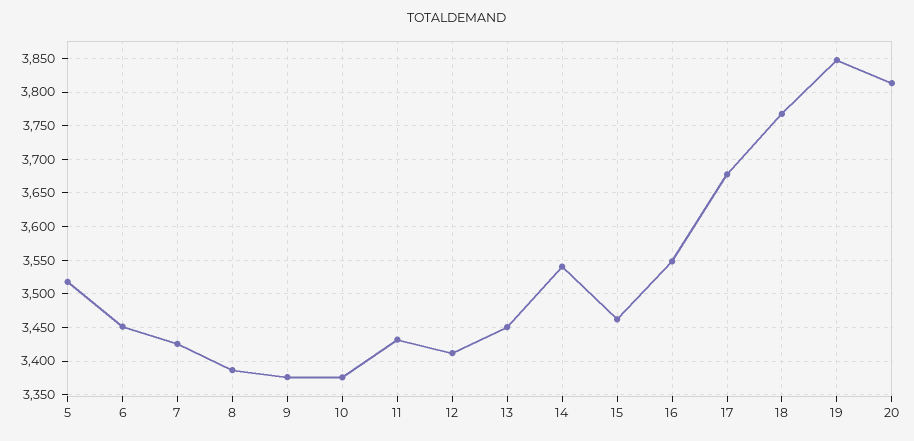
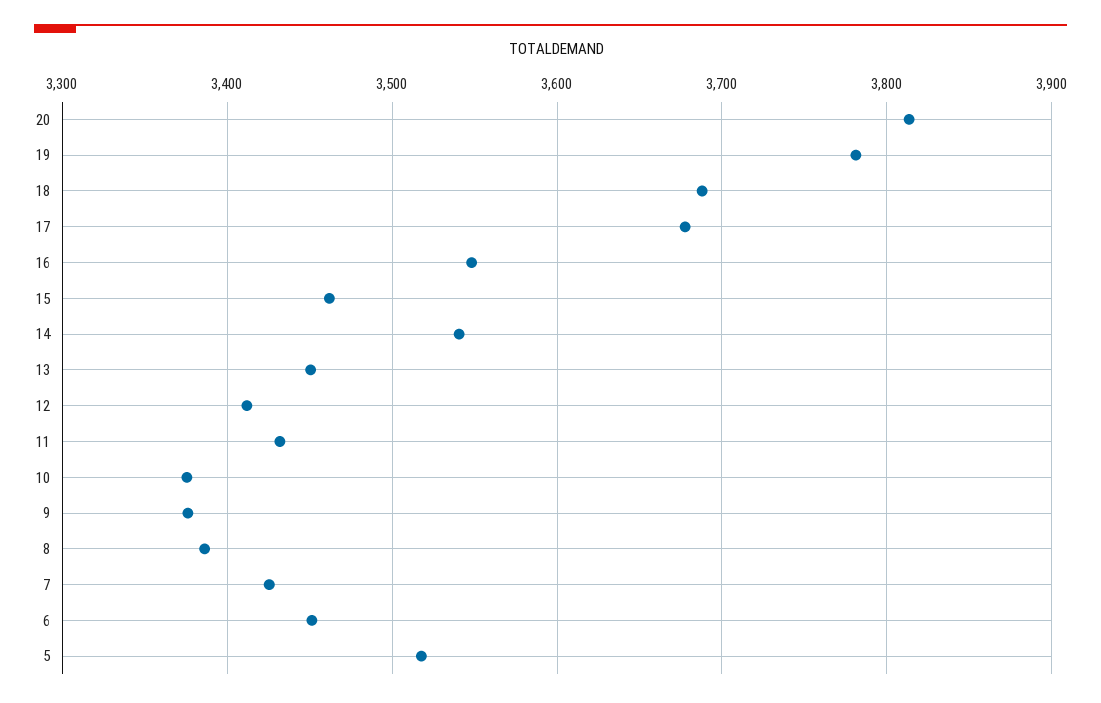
  {
    "5": 3520,
    "6": 3450,
    "7": 3430,
    "8": 3390,
    "9": 3380,
    "10": 3380,
    "11": 3430,
    "12": 3410,
    "13": 3450,
    "14": 3540,
    "15": 3460,
    "16": 3550,
    "17": 3680,
-   "18": 3770,
+   "18": 3690,
-   "19": 3850,
+   "19": 3780,
    "20": 3810
  }

